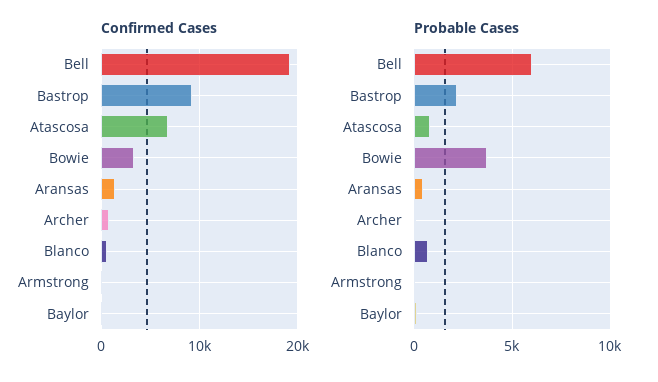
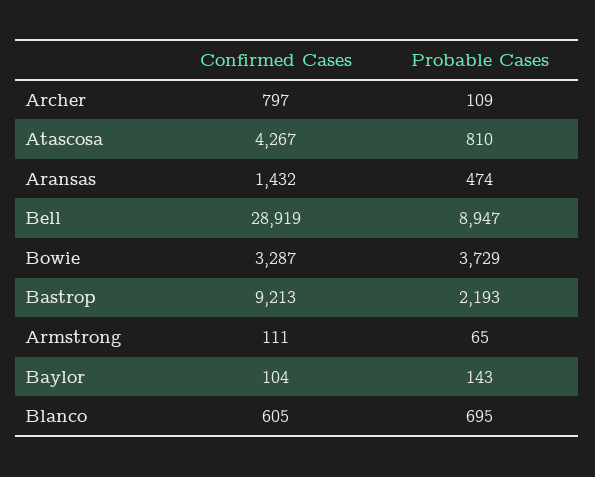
  {
    "Confirmed Cases": {
-     "Bell": 19000,
+     "Bell": 28919,
      "Bastrop": 9213,
-     "Atascosa": 7000,
+     "Atascosa": 4267,
      "Bowie": 3287,
      "Aransas": 1432,
      "Archer": 797,
      "Blanco": 605,
      "Armstrong": 111,
      "Baylor": 104
    },
    "Probable Cases": {
-     "Bell": 6000,
+     "Bell": 8947,
      "Bastrop": 2193,
      "Atascosa": 810,
      "Bowie": 3729,
      "Aransas": 474,
      "Archer": 109,
      "Blanco": 695,
      "Armstrong": 65,
      "Baylor": 143
    }
  }

